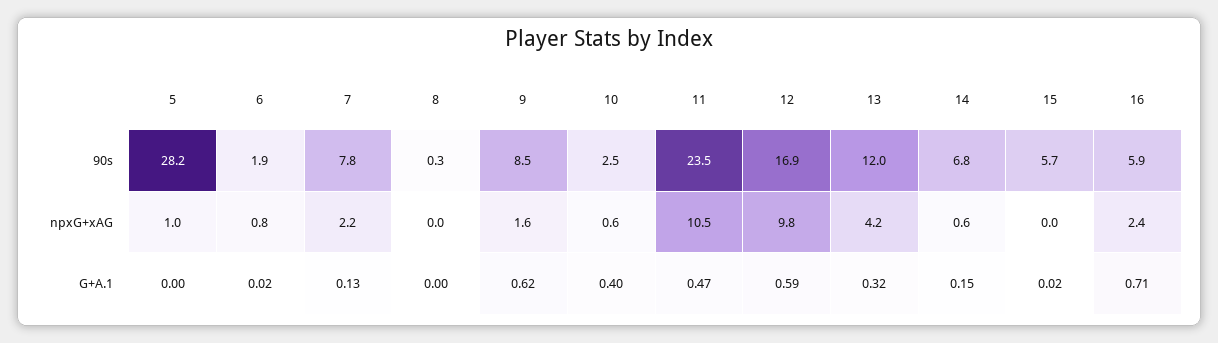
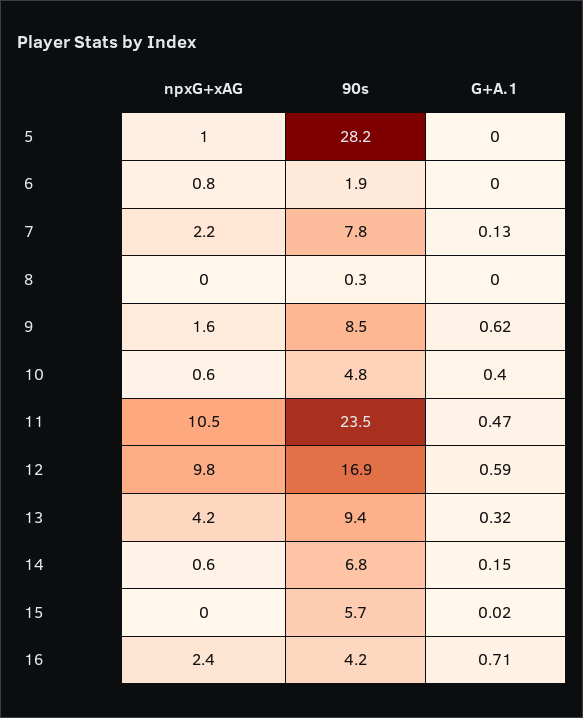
  {
    "5": {
      "90s": 28.2,
      "npxG+xAG": 1,
      "G+A.1": 0
    },
    "6": {
      "90s": 1.9,
      "npxG+xAG": 0.8,
-     "G+A.1": 0.02
+     "G+A.1": 0
    },
    "7": {
      "90s": 7.8,
      "npxG+xAG": 2.2,
      "G+A.1": 0.13
    },
    "8": {
      "90s": 0.3,
      "npxG+xAG": 0,
      "G+A.1": 0
    },
    "9": {
      "90s": 8.5,
      "npxG+xAG": 1.6,
      "G+A.1": 0.62
    },
    "10": {
-     "90s": 2.5,
+     "90s": 4.8,
      "npxG+xAG": 0.6,
      "G+A.1": 0.4
    },
    "11": {
      "90s": 23.5,
      "npxG+xAG": 10.5,
      "G+A.1": 0.47
    },
    "12": {
      "90s": 16.9,
      "npxG+xAG": 9.8,
      "G+A.1": 0.59
    },
    "13": {
-     "90s": 12,
+     "90s": 9.4,
      "npxG+xAG": 4.2,
      "G+A.1": 0.32
    },
    "14": {
      "90s": 6.8,
      "npxG+xAG": 0.6,
      "G+A.1": 0.15
    },
    "15": {
      "90s": 5.7,
      "npxG+xAG": 0,
      "G+A.1": 0.02
    },
    "16": {
-     "90s": 5.9,
+     "90s": 4.2,
      "npxG+xAG": 2.4,
      "G+A.1": 0.71
    }
  }

